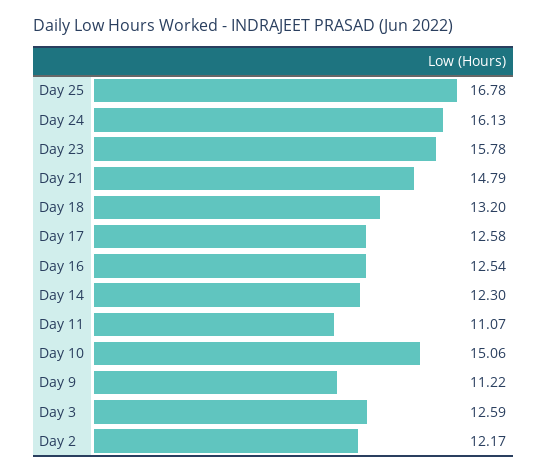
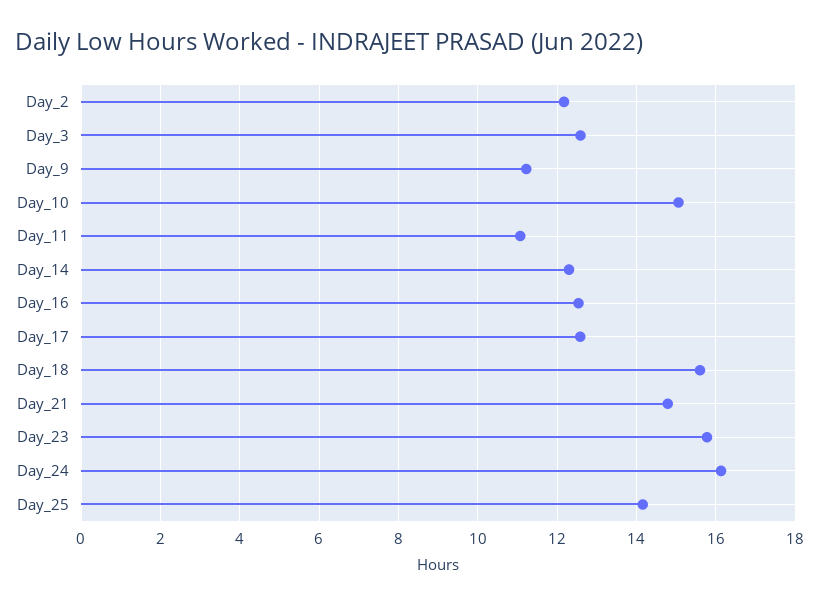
  {
-   "Day 25": 16.78,
+   "Day 25": 14.2,
    "Day 24": 16.13,
    "Day 23": 15.78,
    "Day 21": 14.79,
-   "Day 18": 13.2,
+   "Day 18": 15.6,
    "Day 17": 12.58,
    "Day 16": 12.54,
    "Day 14": 12.3,
    "Day 11": 11.07,
    "Day 10": 15.06,
    "Day 9": 11.22,
    "Day 3": 12.59,
    "Day 2": 12.17
  }

